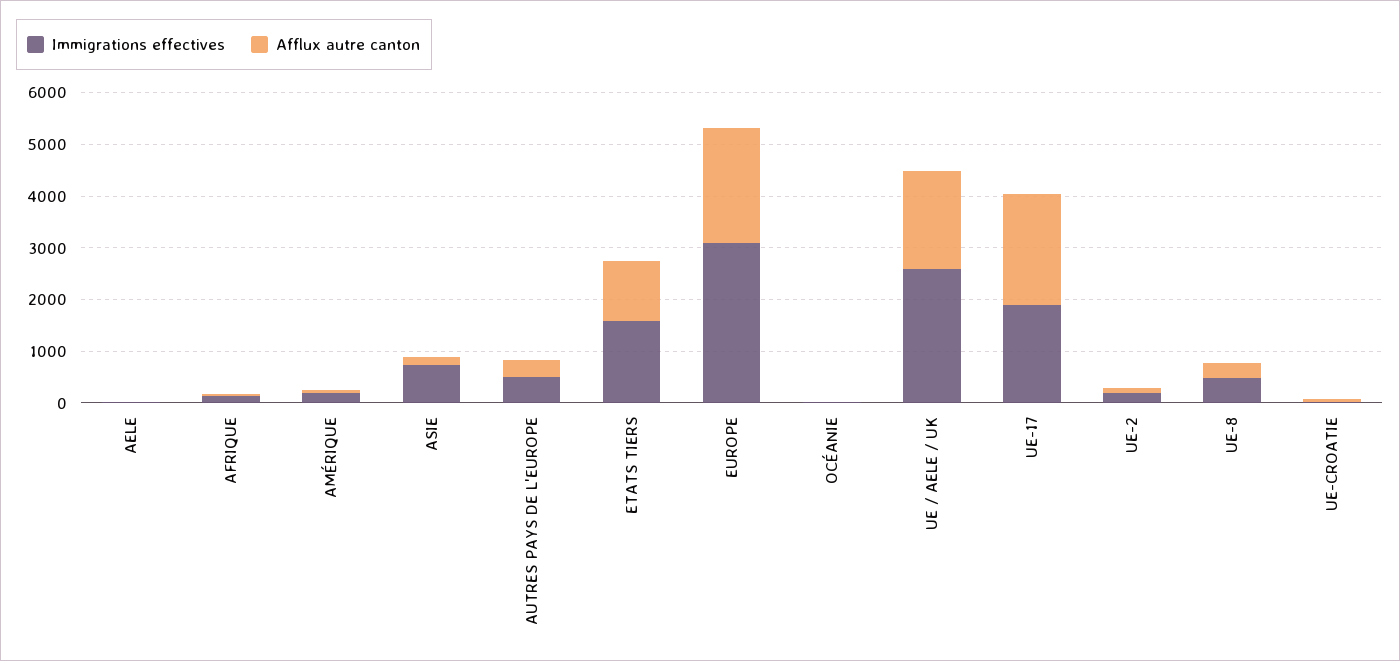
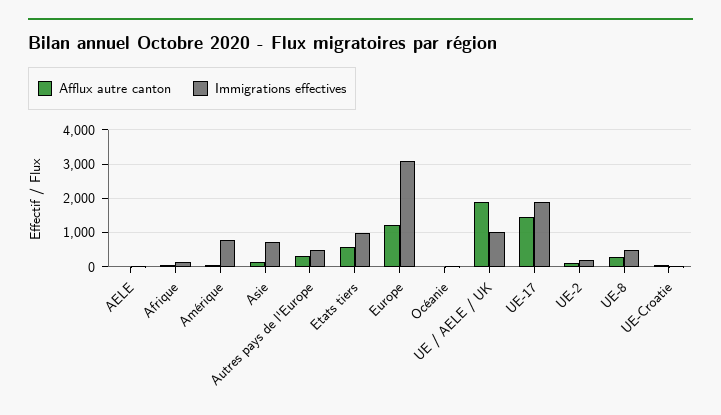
  {
    "Immigrations effectives": {
      "AELE": 0,
      "AFRIQUE": 200,
-     "AMÉRIQUE": 200,
+     "AMÉRIQUE": 800,
      "ASIE": 800,
      "AUTRES PAYS DE L'EUROPE": 600,
-     "ETATS TIERS": 1600,
+     "ETATS TIERS": 1000,
      "EUROPE": 3000,
      "OCÉANIE": 0,
-     "UE / AELE / UK": 2600,
+     "UE / AELE / UK": 1000,
      "UE-17": 1800,
      "UE-2": 200,
      "UE-8": 400,
      "UE-CROATIE": 0
    },
    "Afflux autre canton": {
      "AELE": 0,
      "AFRIQUE": 0,
      "AMÉRIQUE": 0,
      "ASIE": 200,
      "AUTRES PAYS DE L'EUROPE": 400,
-     "ETATS TIERS": 1200,
+     "ETATS TIERS": 600,
-     "EUROPE": 2200,
+     "EUROPE": 1200,
      "OCÉANIE": 0,
      "UE / AELE / UK": 1800,
-     "UE-17": 2200,
+     "UE-17": 1400,
      "UE-2": 200,
      "UE-8": 200,
      "UE-CROATIE": 0
    }
  }

